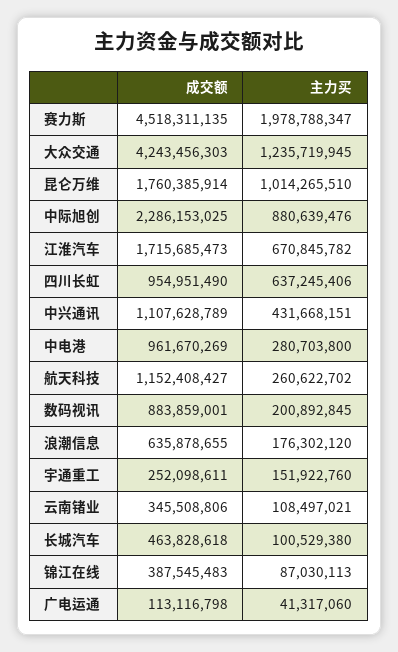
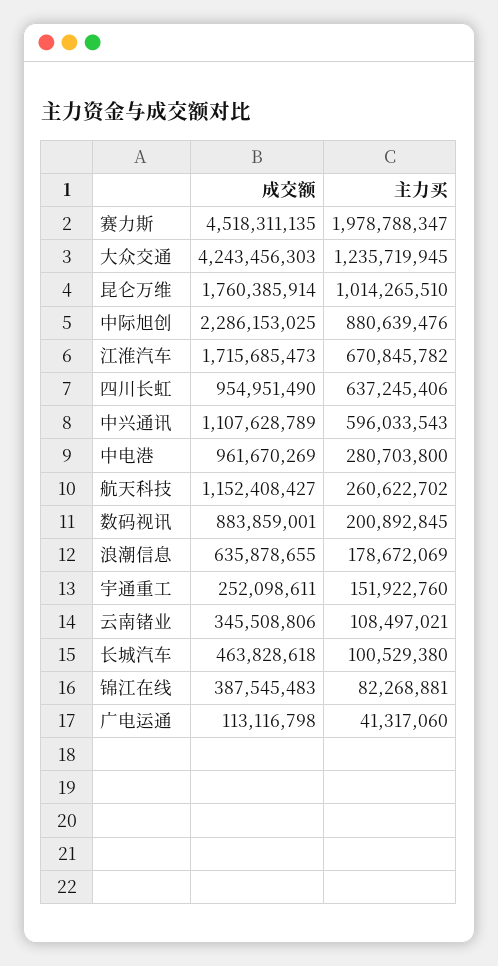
  {
    "成交额": {
      "赛力斯": 4518311135,
      "大众交通": 4243456303,
      "昆仑万维": 1760385914,
      "中际旭创": 2286153025,
      "江淮汽车": 1715685473,
      "四川长虹": 954951490,
      "中兴通讯": 1107628789,
      "中电港": 961670269,
      "航天科技": 1152408427,
      "数码视讯": 883859001,
      "浪潮信息": 635878655,
      "宇通重工": 252098611,
      "云南锗业": 345508806,
      "长城汽车": 463828618,
      "锦江在线": 387545483,
      "广电运通": 113116798
    },
    "主力买": {
      "赛力斯": 1978788347,
      "大众交通": 1235719945,
      "昆仑万维": 1014265510,
      "中际旭创": 880639476,
      "江淮汽车": 670845782,
      "四川长虹": 637245406,
-     "中兴通讯": 431668151,
+     "中兴通讯": 596033543,
      "中电港": 280703800,
      "航天科技": 260622702,
      "数码视讯": 200892845,
-     "浪潮信息": 176302120,
+     "浪潮信息": 178672069,
      "宇通重工": 151922760,
      "云南锗业": 108497021,
      "长城汽车": 100529380,
-     "锦江在线": 87030113,
+     "锦江在线": 82268881,
      "广电运通": 41317060
    }
  }

